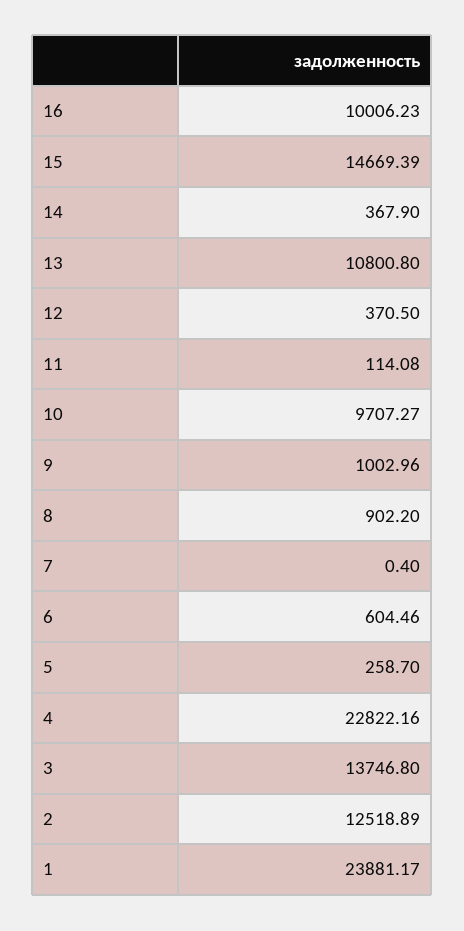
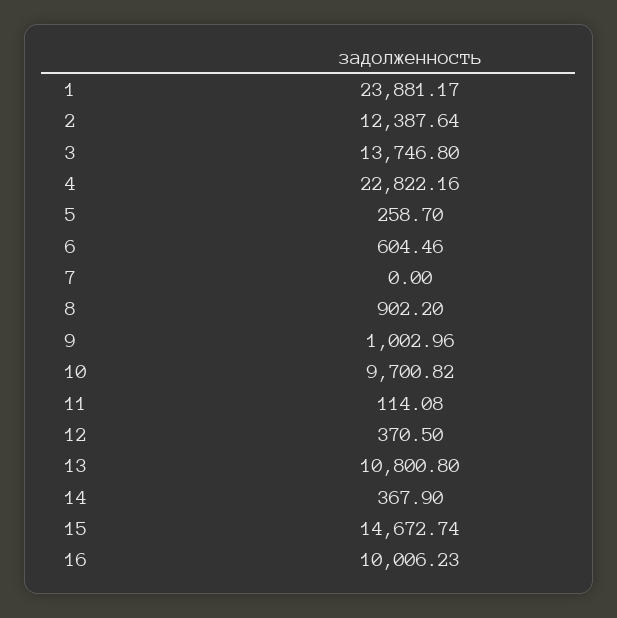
  {
    "16": 10006.23,
-   "15": 14669.39,
+   "15": 14672.74,
    "14": 367.9,
    "13": 10800.8,
    "12": 370.5,
    "11": 114.08,
-   "10": 9707.27,
+   "10": 9700.82,
    "9": 1002.96,
    "8": 902.2,
-   "7": 0.4,
+   "7": 0,
    "6": 604.46,
    "5": 258.7,
    "4": 22822.16,
    "3": 13746.8,
-   "2": 12518.89,
+   "2": 12387.64,
    "1": 23881.17
  }

